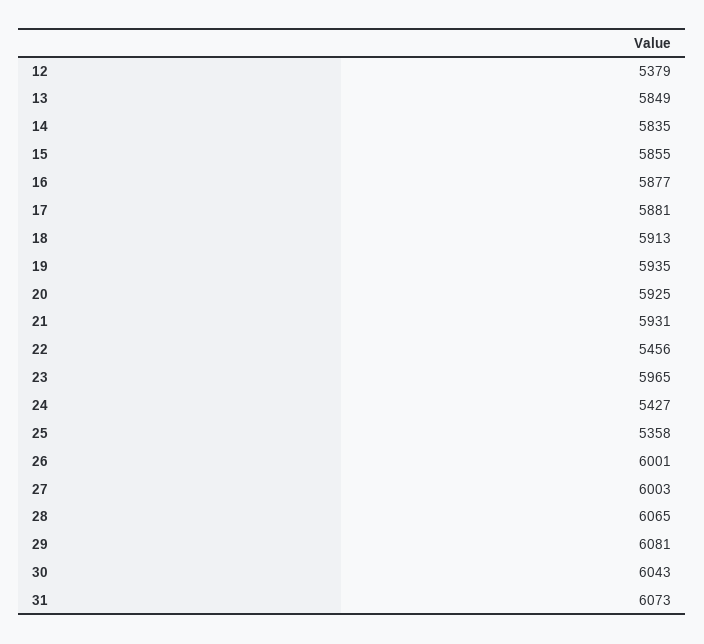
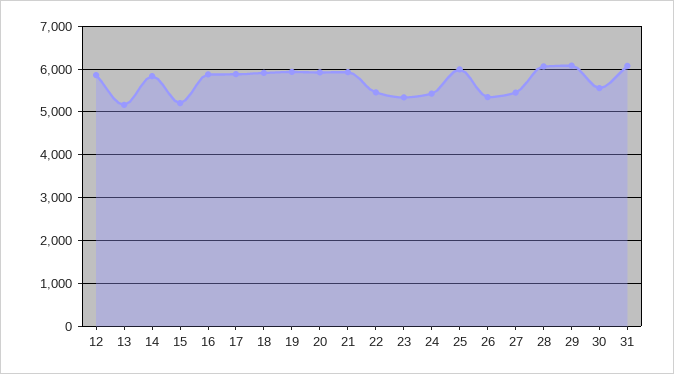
  {
-   "12": 5379,
+   "12": 5800,
-   "13": 5849,
+   "13": 5200,
    "14": 5835,
-   "15": 5855,
+   "15": 5200,
    "16": 5877,
    "17": 5881,
    "18": 5913,
    "19": 5935,
    "20": 5925,
    "21": 5931,
    "22": 5456,
-   "23": 5965,
+   "23": 5400,
    "24": 5427,
-   "25": 5358,
+   "25": 6000,
-   "26": 6001,
+   "26": 5400,
-   "27": 6003,
+   "27": 5400,
    "28": 6065,
    "29": 6081,
-   "30": 6043,
+   "30": 5600,
    "31": 6073
  }

